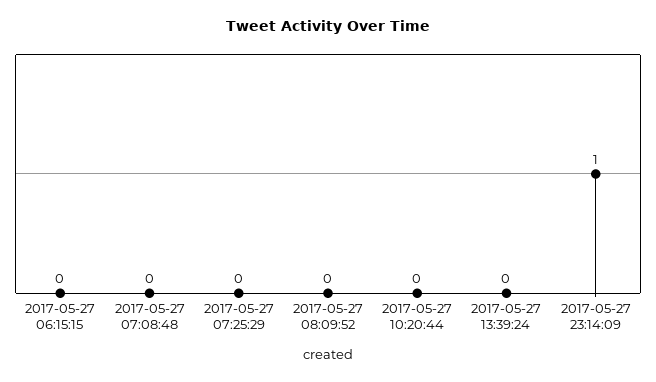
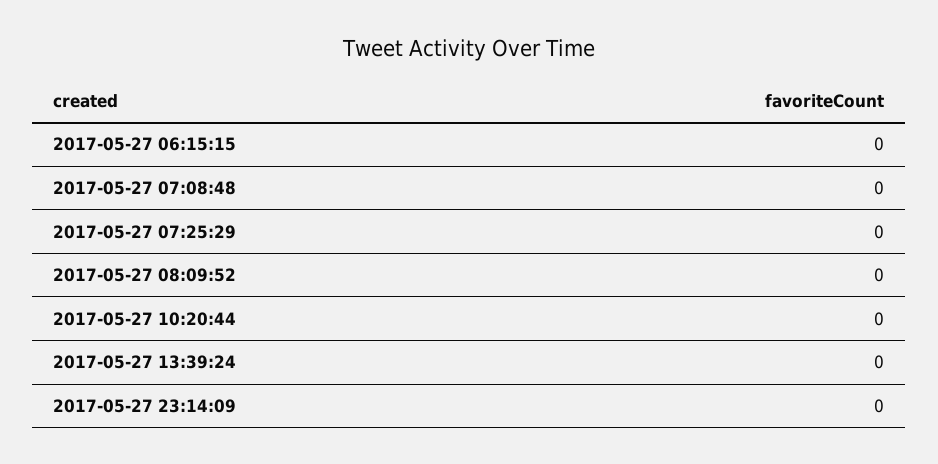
  {
    "2017-05-27 06:15:15": 0,
    "2017-05-27 07:08:48": 0,
    "2017-05-27 07:25:29": 0,
    "2017-05-27 08:09:52": 0,
    "2017-05-27 10:20:44": 0,
    "2017-05-27 13:39:24": 0,
-   "2017-05-27 23:14:09": 1
+   "2017-05-27 23:14:09": 0
  }

